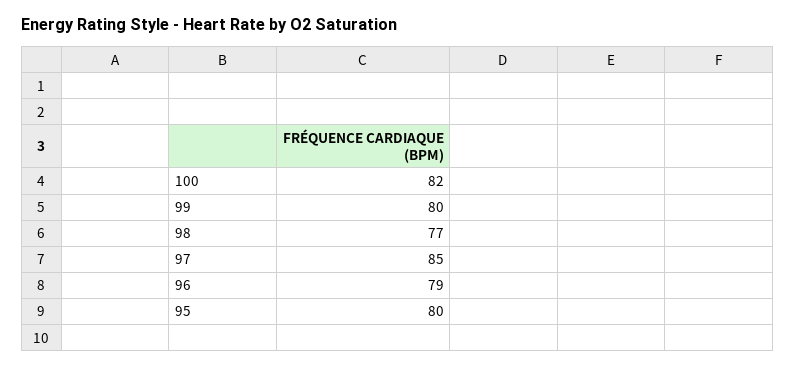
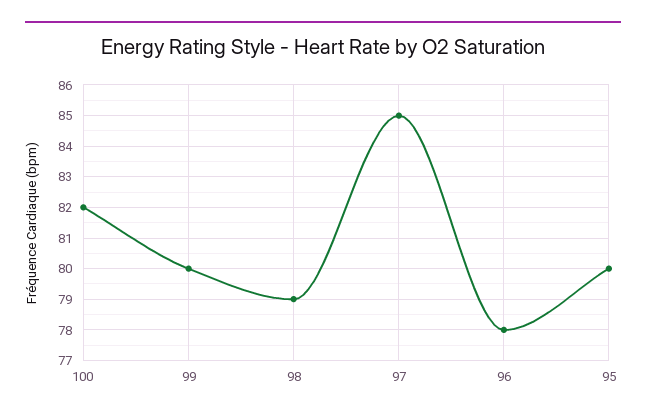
  {
    "100": 82,
    "99": 80,
-   "98": 77,
+   "98": 79,
    "97": 85,
-   "96": 79,
+   "96": 78,
    "95": 80
  }

